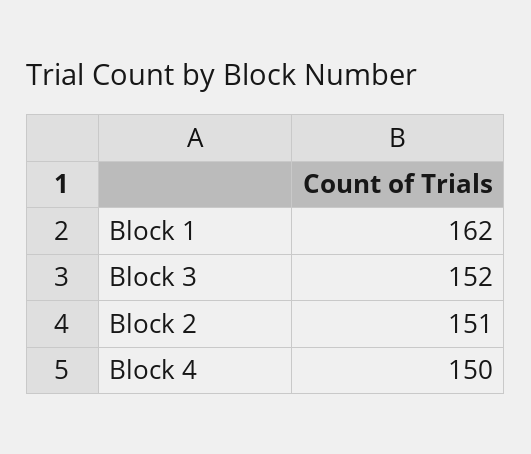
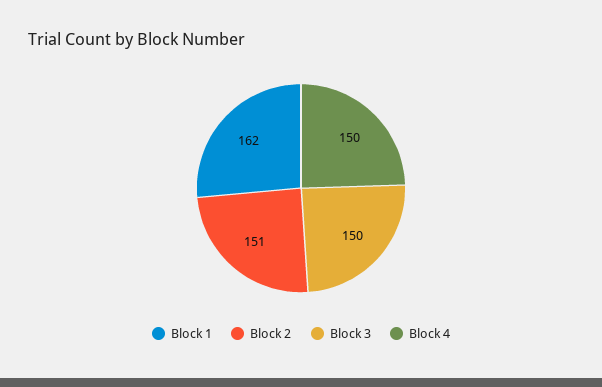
  {
    "Block 1": 162,
-   "Block 3": 152,
+   "Block 3": 150,
    "Block 2": 151,
    "Block 4": 150
  }

